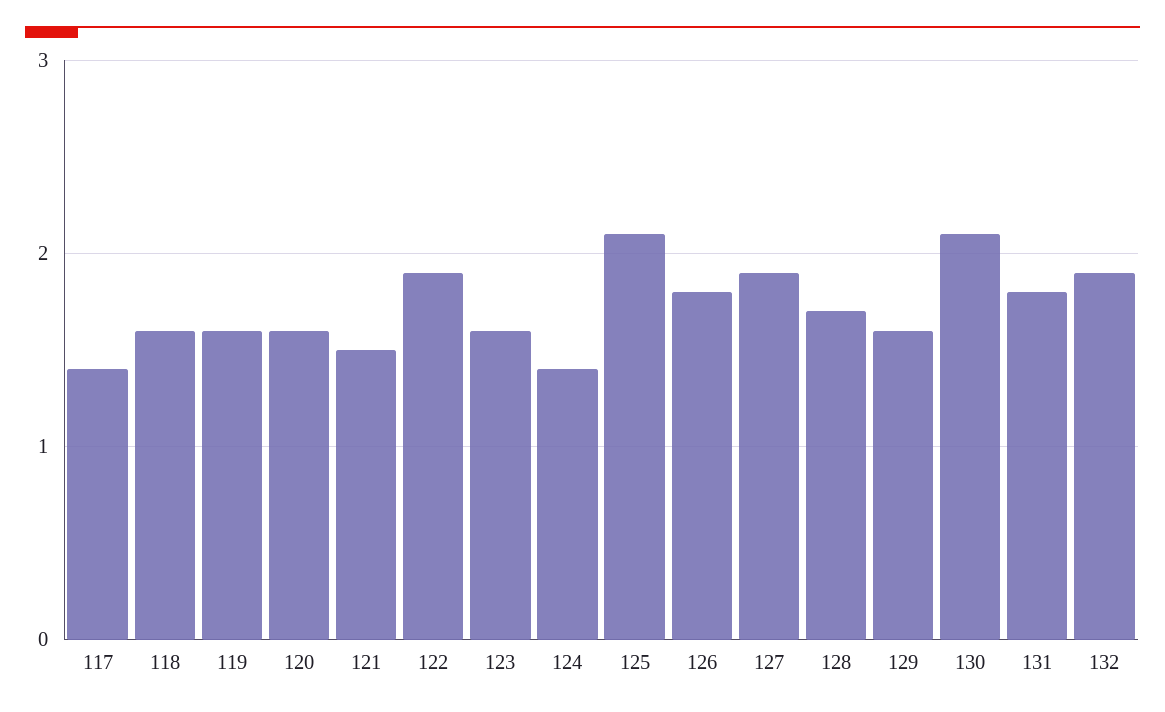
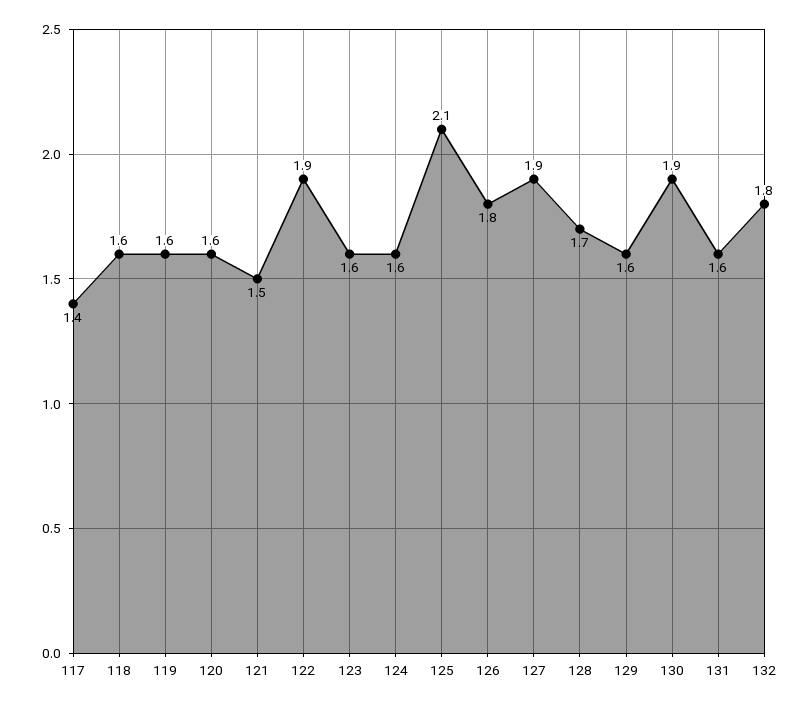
  {
    "117": 1.4,
    "118": 1.6,
    "119": 1.6,
    "120": 1.6,
    "121": 1.5,
    "122": 1.9,
    "123": 1.6,
-   "124": 1.4,
+   "124": 1.6,
    "125": 2.1,
    "126": 1.8,
    "127": 1.9,
    "128": 1.7,
    "129": 1.6,
-   "130": 2.1,
+   "130": 1.9,
-   "131": 1.8,
+   "131": 1.6,
-   "132": 1.9
+   "132": 1.8
  }

